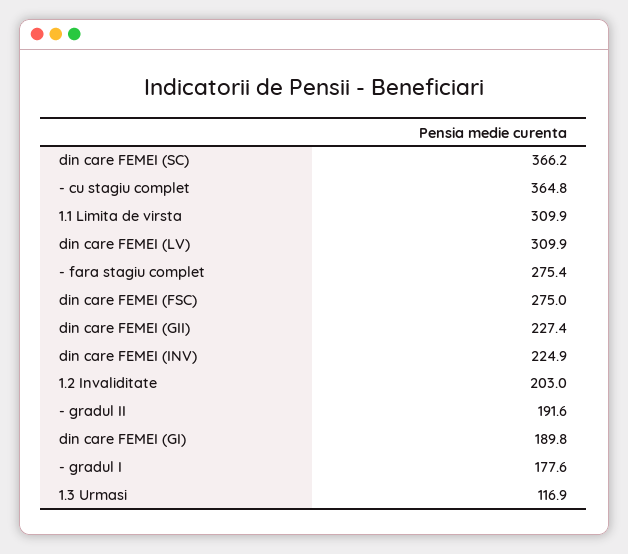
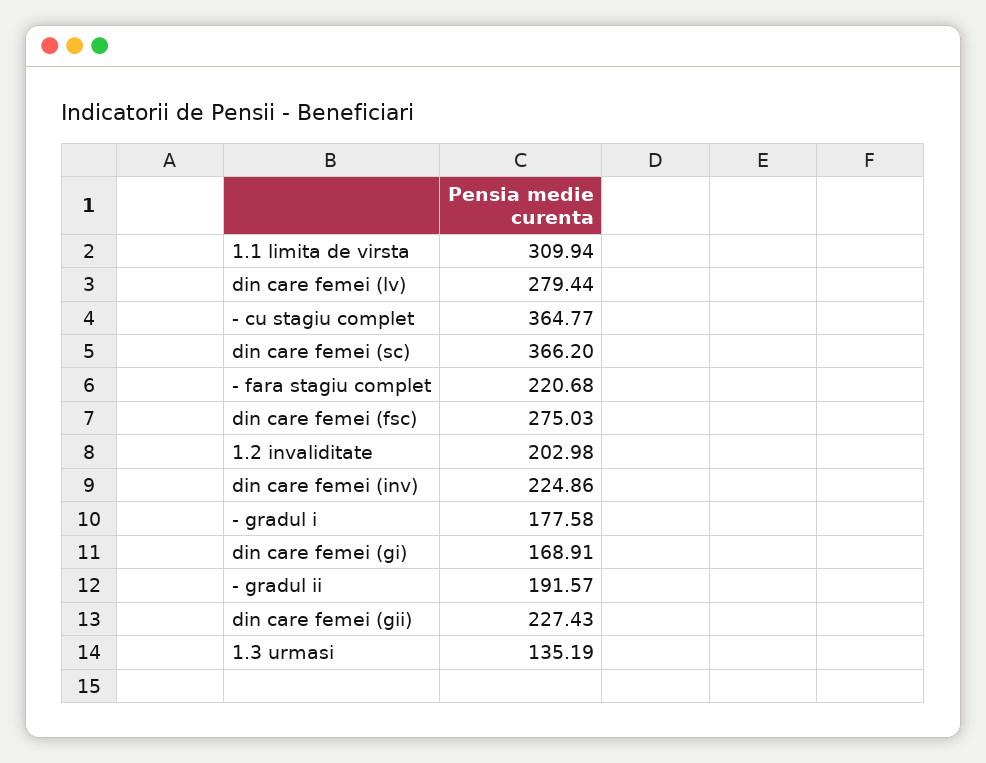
  {
    "din care FEMEI (SC)": 366.2,
    "- cu stagiu complet": 364.77,
    "1.1 Limita de virsta": 309.94,
-   "din care FEMEI (LV)": 309.9,
+   "din care FEMEI (LV)": 279.44,
-   "- fara stagiu complet": 275.4,
+   "- fara stagiu complet": 220.68,
    "din care FEMEI (FSC)": 275.03,
    "din care FEMEI (GII)": 227.43,
    "din care FEMEI (INV)": 224.86,
    "1.2 Invaliditate": 202.98,
    "- gradul II": 191.57,
-   "din care FEMEI (GI)": 189.8,
+   "din care FEMEI (GI)": 168.91,
    "- gradul I": 177.58,
-   "1.3 Urmasi": 116.9
+   "1.3 Urmasi": 135.19
  }

